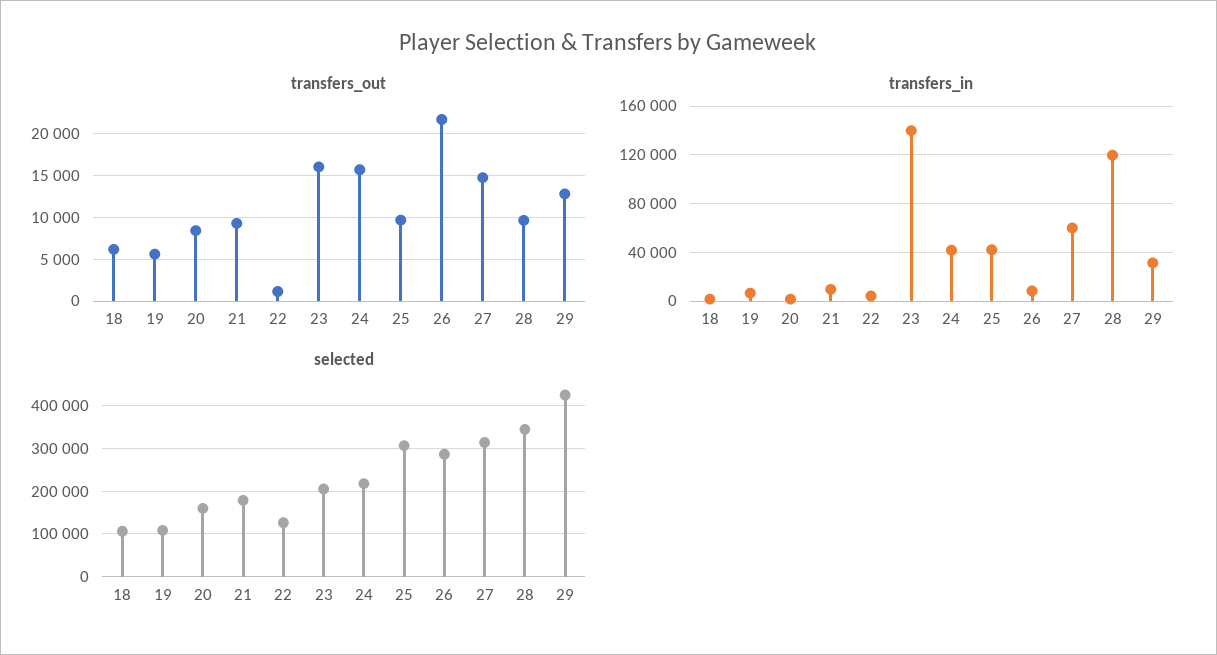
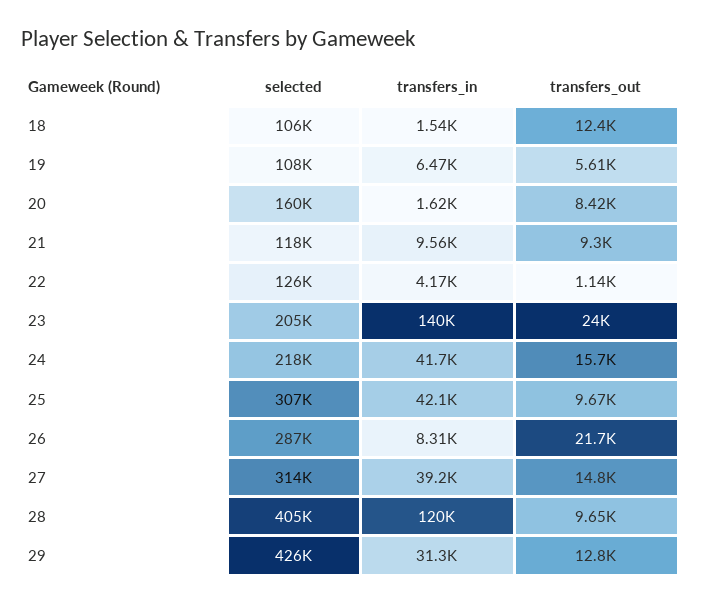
  {
    "transfers_out": {
-     "18": 6000,
+     "18": 12400,
      "19": 5610,
      "20": 8420,
      "21": 9300,
      "22": 1140,
-     "23": 16000,
+     "23": 24000,
      "24": 15700,
      "25": 9670,
      "26": 21700,
      "27": 14800,
      "28": 9650,
      "29": 12800
    },
    "transfers_in": {
      "18": 1540,
      "19": 6470,
      "20": 1620,
      "21": 9560,
      "22": 4170,
      "23": 140000,
      "24": 41700,
      "25": 42100,
      "26": 8310,
-     "27": 60000,
+     "27": 39200,
      "28": 120000,
      "29": 31300
    },
    "selected": {
      "18": 106000,
      "19": 108000,
      "20": 160000,
-     "21": 180000,
+     "21": 118000,
      "22": 126000,
      "23": 205000,
      "24": 218000,
      "25": 307000,
      "26": 287000,
      "27": 314000,
-     "28": 340000,
+     "28": 405000,
      "29": 426000
    }
  }

